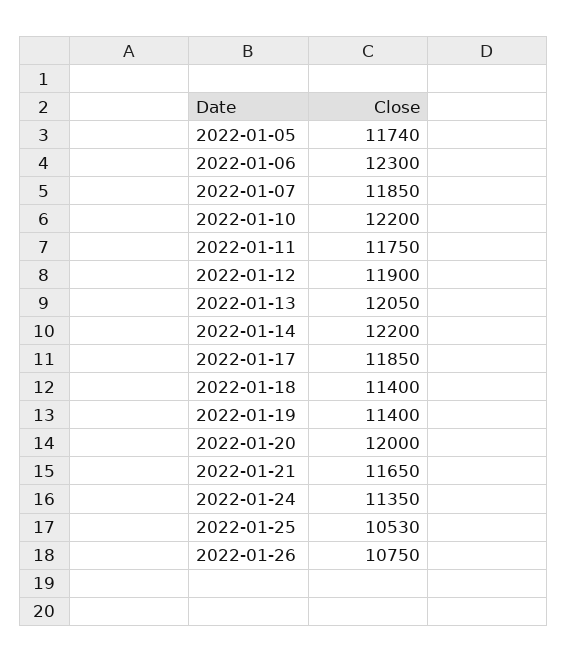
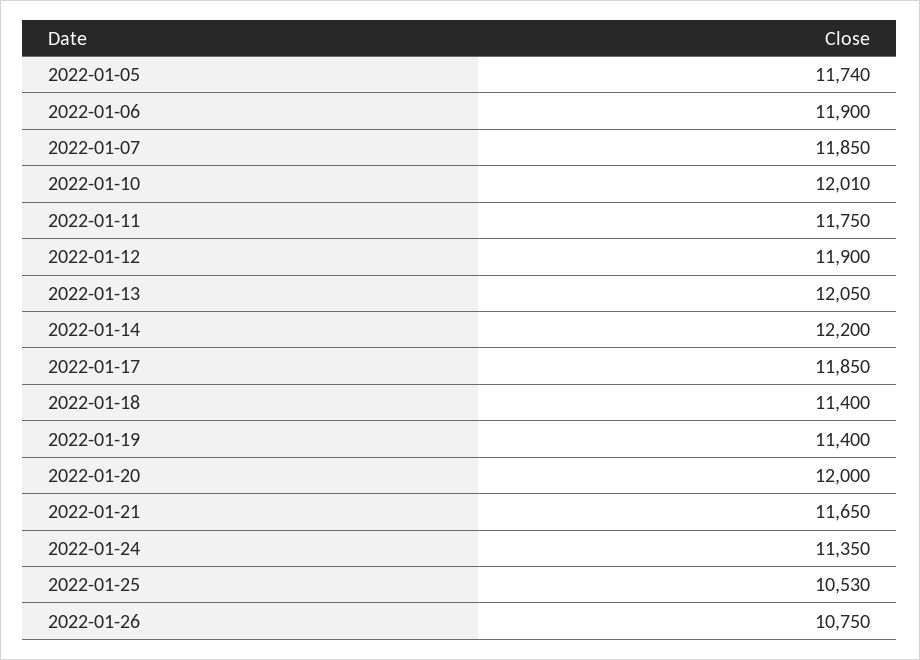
  {
    "2022-01-05": 11740,
-   "2022-01-06": 12300,
+   "2022-01-06": 11900,
    "2022-01-07": 11850,
-   "2022-01-10": 12200,
+   "2022-01-10": 12010,
    "2022-01-11": 11750,
    "2022-01-12": 11900,
    "2022-01-13": 12050,
    "2022-01-14": 12200,
    "2022-01-17": 11850,
    "2022-01-18": 11400,
    "2022-01-19": 11400,
    "2022-01-20": 12000,
    "2022-01-21": 11650,
    "2022-01-24": 11350,
    "2022-01-25": 10530,
    "2022-01-26": 10750
  }

